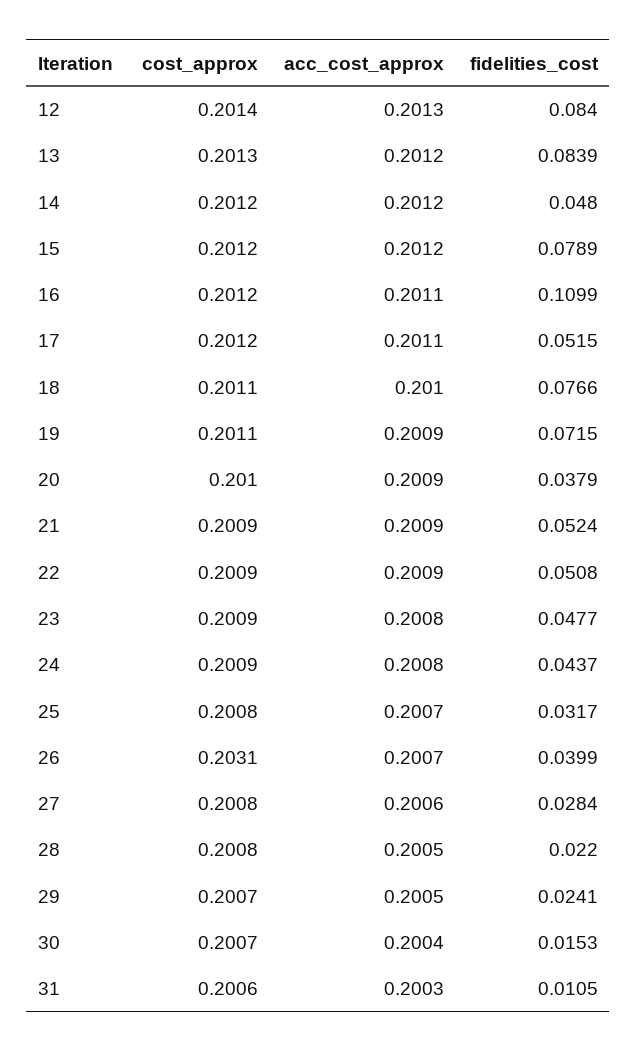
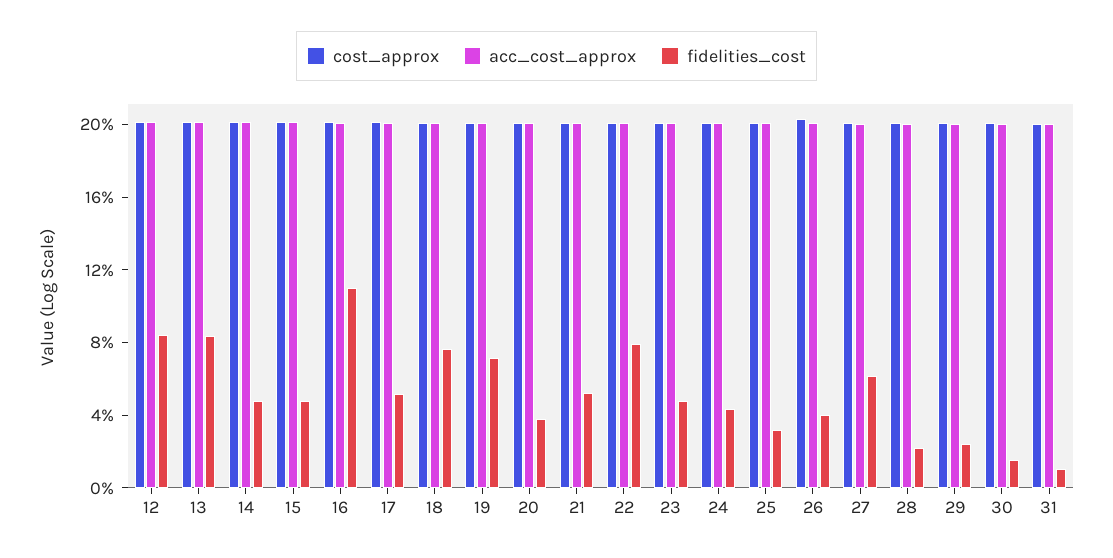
  {
    "cost_approx": {
      "12": 0.2014,
      "13": 0.2013,
      "14": 0.2012,
      "15": 0.2012,
      "16": 0.2012,
      "17": 0.2012,
      "18": 0.2011,
      "19": 0.2011,
      "20": 0.201,
      "21": 0.2009,
      "22": 0.2009,
      "23": 0.2009,
      "24": 0.2009,
      "25": 0.2008,
      "26": 0.2031,
      "27": 0.2008,
      "28": 0.2008,
      "29": 0.2007,
      "30": 0.2007,
      "31": 0.2006
    },
    "acc_cost_approx": {
      "12": 0.2013,
      "13": 0.2012,
      "14": 0.2012,
      "15": 0.2012,
      "16": 0.2011,
      "17": 0.2011,
      "18": 0.201,
      "19": 0.2009,
      "20": 0.2009,
      "21": 0.2009,
      "22": 0.2009,
      "23": 0.2008,
      "24": 0.2008,
      "25": 0.2007,
      "26": 0.2007,
      "27": 0.2006,
      "28": 0.2005,
      "29": 0.2005,
      "30": 0.2004,
      "31": 0.2003
    },
    "fidelities_cost": {
      "12": 0.084,
      "13": 0.0839,
      "14": 0.048,
-     "15": 0.0789,
+     "15": 0.05,
      "16": 0.1099,
      "17": 0.0515,
      "18": 0.0766,
      "19": 0.0715,
      "20": 0.0379,
      "21": 0.0524,
-     "22": 0.0508,
+     "22": 0.08,
      "23": 0.0477,
      "24": 0.0437,
      "25": 0.0317,
      "26": 0.0399,
-     "27": 0.0284,
+     "27": 0.06,
      "28": 0.022,
      "29": 0.0241,
      "30": 0.0153,
      "31": 0.0105
    }
  }

